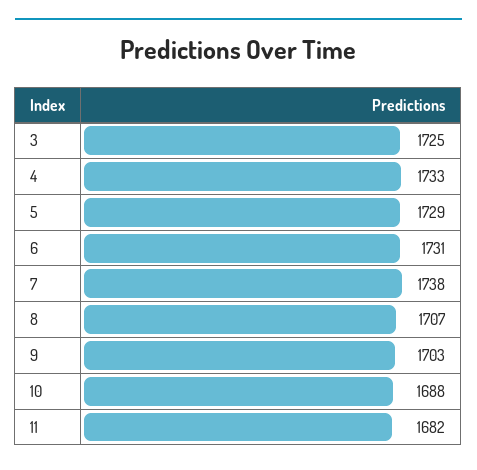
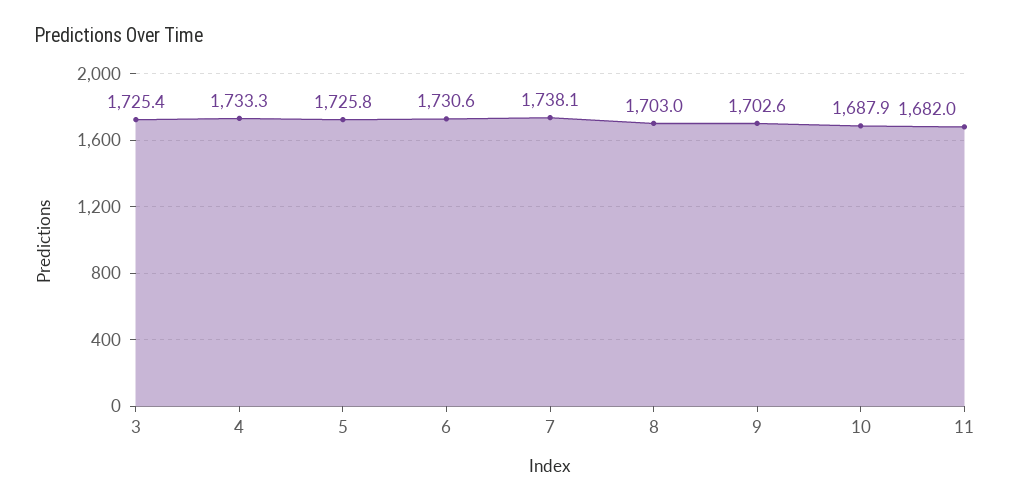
  {
    "3": 1725.4,
    "4": 1733.3,
-   "5": 1729,
+   "5": 1725.8,
    "6": 1730.6,
    "7": 1738.1,
-   "8": 1707,
+   "8": 1703,
    "9": 1702.6,
    "10": 1687.9,
    "11": 1682
  }

